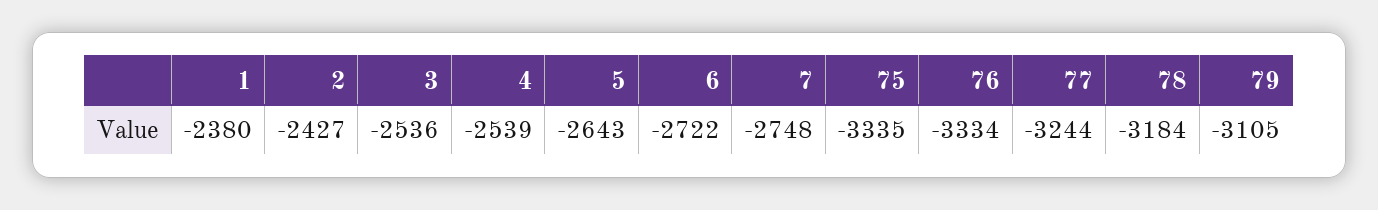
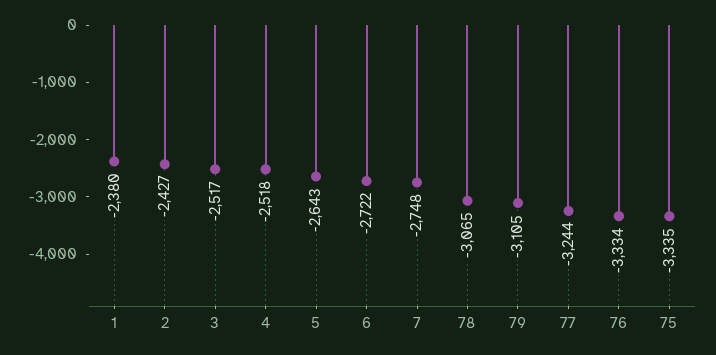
  {
    "1": -2380,
    "2": -2427,
-   "3": -2536,
+   "3": -2517,
-   "4": -2539,
+   "4": -2518,
    "5": -2643,
    "6": -2722,
    "7": -2748,
    "75": -3335,
    "76": -3334,
    "77": -3244,
-   "78": -3184,
+   "78": -3065,
    "79": -3105
  }

